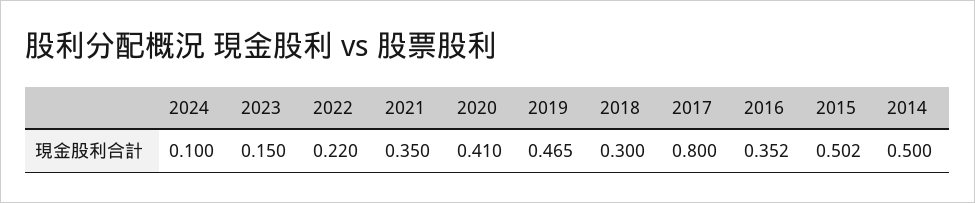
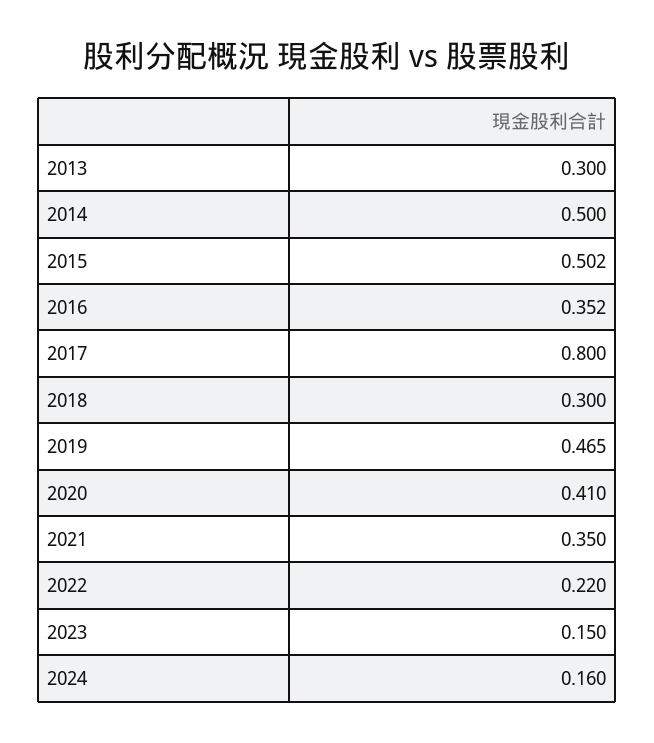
  {
-   "2024": 0.1,
+   "2024": 0.16,
    "2023": 0.15,
    "2022": 0.22,
    "2021": 0.35,
    "2020": 0.41,
    "2019": 0.465,
    "2018": 0.3,
    "2017": 0.8,
    "2016": 0.352,
    "2015": 0.502,
-   "2014": 0.5
+   "2014": 0.5,
+   "2013": 0.3
  }

